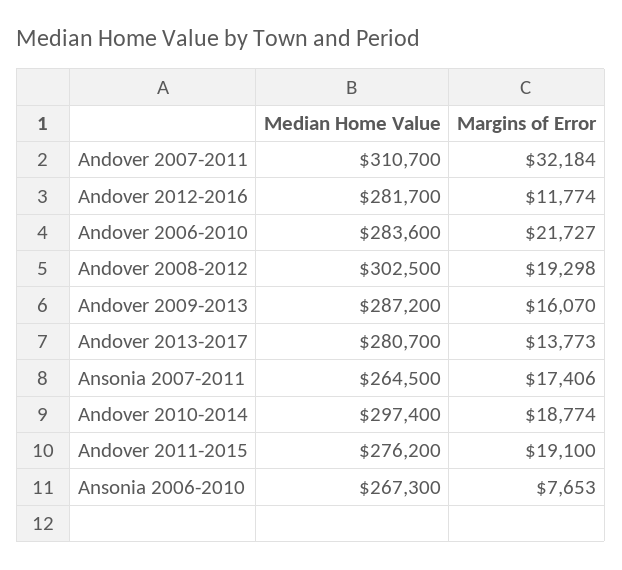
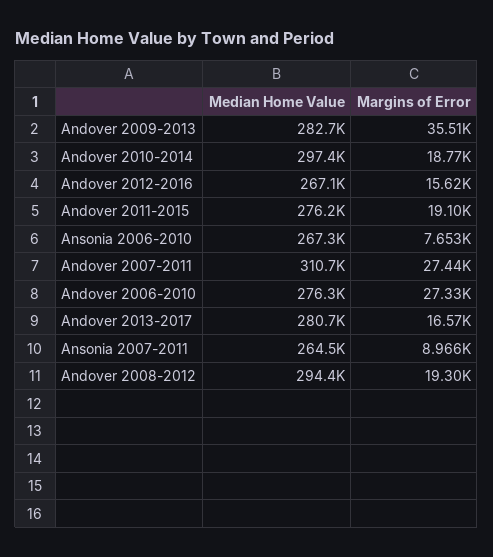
  {
    "Median Home Value": {
      "Andover 2007-2011": 310700,
-     "Andover 2012-2016": 281700,
+     "Andover 2012-2016": 267100,
-     "Andover 2006-2010": 283600,
+     "Andover 2006-2010": 276300,
-     "Andover 2008-2012": 302500,
+     "Andover 2008-2012": 294400,
-     "Andover 2009-2013": 287200,
+     "Andover 2009-2013": 282700,
      "Andover 2013-2017": 280700,
      "Ansonia 2007-2011": 264500,
      "Andover 2010-2014": 297400,
      "Andover 2011-2015": 276200,
      "Ansonia 2006-2010": 267300
    },
    "Margins of Error": {
-     "Andover 2007-2011": 32184,
+     "Andover 2007-2011": 27440,
-     "Andover 2012-2016": 11774,
+     "Andover 2012-2016": 15620,
-     "Andover 2006-2010": 21727,
+     "Andover 2006-2010": 27330,
      "Andover 2008-2012": 19298,
-     "Andover 2009-2013": 16070,
+     "Andover 2009-2013": 35510,
-     "Andover 2013-2017": 13773,
+     "Andover 2013-2017": 16570,
-     "Ansonia 2007-2011": 17406,
+     "Ansonia 2007-2011": 8966,
      "Andover 2010-2014": 18774,
      "Andover 2011-2015": 19100,
      "Ansonia 2006-2010": 7653
    }
  }

